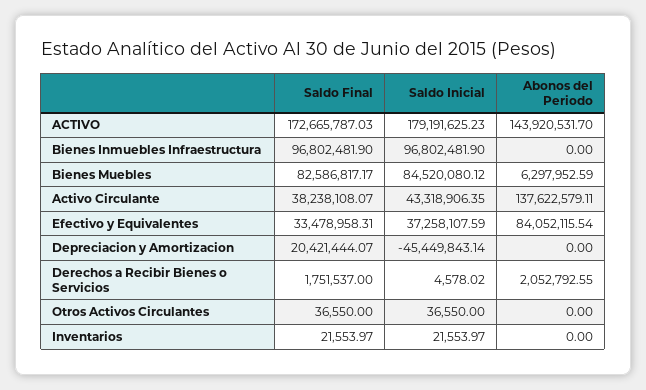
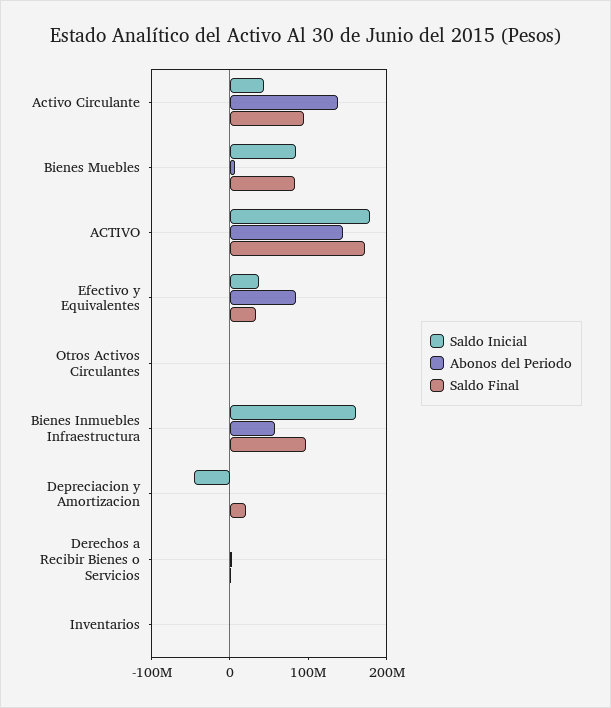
  {
    "Saldo Final": {
      "ACTIVO": 172665787.03,
      "Bienes Inmuebles Infraestructura": 96802481.9,
      "Bienes Muebles": 82586817.17,
-     "Activo Circulante": 38238108.07,
+     "Activo Circulante": 100000000,
      "Efectivo y Equivalentes": 33478958.31,
      "Depreciacion y Amortizacion": 20421444.07,
      "Derechos a Recibir Bienes o Servicios": 1751537,
      "Otros Activos Circulantes": 36550,
      "Inventarios": 21553.97
    },
    "Saldo Inicial": {
      "ACTIVO": 179191625.23,
-     "Bienes Inmuebles Infraestructura": 96802481.9,
+     "Bienes Inmuebles Infraestructura": 160000000,
      "Bienes Muebles": 84520080.12,
      "Activo Circulante": 43318906.35,
      "Efectivo y Equivalentes": 37258107.59,
      "Depreciacion y Amortizacion": -45449843.14,
      "Derechos a Recibir Bienes o Servicios": 4578.02,
      "Otros Activos Circulantes": 36550,
      "Inventarios": 21553.97
    },
    "Abonos del Periodo": {
      "ACTIVO": 143920531.7,
-     "Bienes Inmuebles Infraestructura": 0,
+     "Bienes Inmuebles Infraestructura": 60000000,
      "Bienes Muebles": 6297952.59,
      "Activo Circulante": 137622579.11,
      "Efectivo y Equivalentes": 84052115.54,
      "Depreciacion y Amortizacion": 0,
      "Derechos a Recibir Bienes o Servicios": 2052792.55,
      "Otros Activos Circulantes": 0,
      "Inventarios": 0
    }
  }

